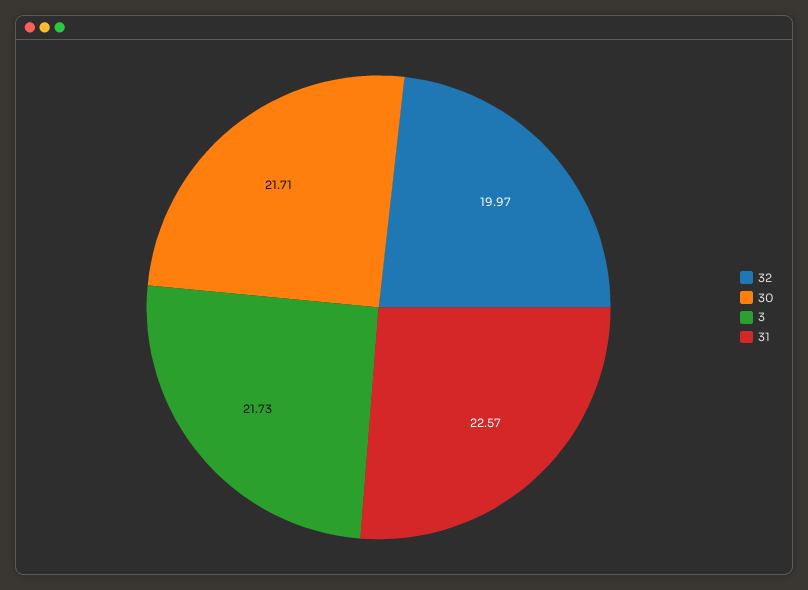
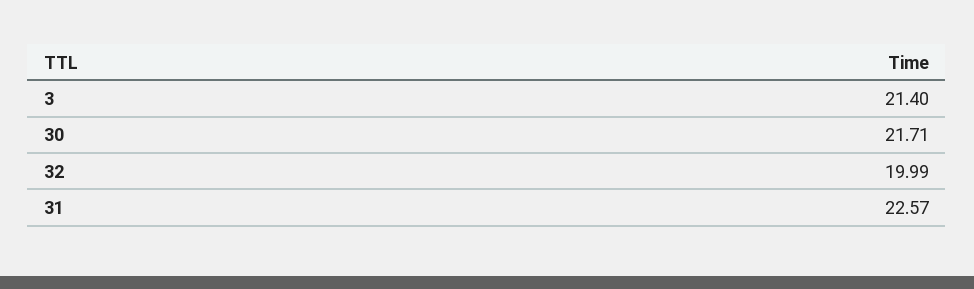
  {
-   "32": 19.97,
+   "32": 19.99,
    "30": 21.71,
-   "3": 21.73,
+   "3": 21.4,
    "31": 22.57
  }

